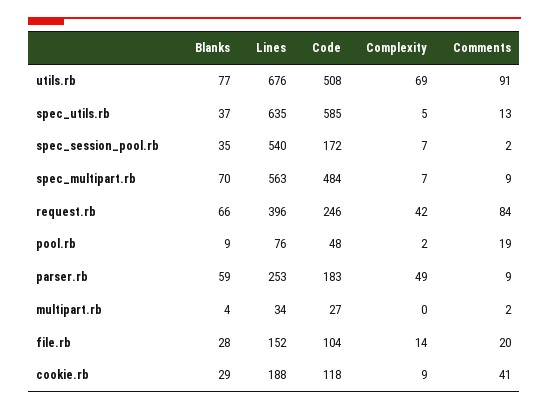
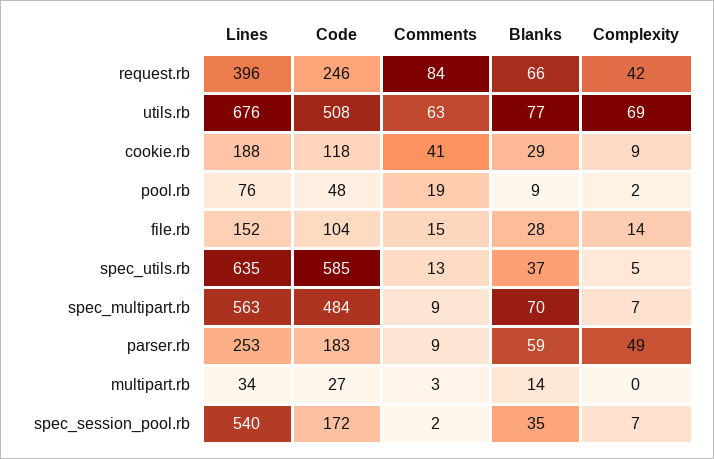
  {
    "Blanks": {
      "utils.rb": 77,
      "spec_utils.rb": 37,
      "spec_session_pool.rb": 35,
      "spec_multipart.rb": 70,
      "request.rb": 66,
      "pool.rb": 9,
      "parser.rb": 59,
-     "multipart.rb": 4,
+     "multipart.rb": 14,
      "file.rb": 28,
      "cookie.rb": 29
    },
    "Lines": {
      "utils.rb": 676,
      "spec_utils.rb": 635,
      "spec_session_pool.rb": 540,
      "spec_multipart.rb": 563,
      "request.rb": 396,
      "pool.rb": 76,
      "parser.rb": 253,
      "multipart.rb": 34,
      "file.rb": 152,
      "cookie.rb": 188
    },
    "Code": {
      "utils.rb": 508,
      "spec_utils.rb": 585,
      "spec_session_pool.rb": 172,
      "spec_multipart.rb": 484,
      "request.rb": 246,
      "pool.rb": 48,
      "parser.rb": 183,
      "multipart.rb": 27,
      "file.rb": 104,
      "cookie.rb": 118
    },
    "Complexity": {
      "utils.rb": 69,
      "spec_utils.rb": 5,
      "spec_session_pool.rb": 7,
      "spec_multipart.rb": 7,
      "request.rb": 42,
      "pool.rb": 2,
      "parser.rb": 49,
      "multipart.rb": 0,
      "file.rb": 14,
      "cookie.rb": 9
    },
    "Comments": {
-     "utils.rb": 91,
+     "utils.rb": 63,
      "spec_utils.rb": 13,
      "spec_session_pool.rb": 2,
      "spec_multipart.rb": 9,
      "request.rb": 84,
      "pool.rb": 19,
      "parser.rb": 9,
-     "multipart.rb": 2,
+     "multipart.rb": 3,
-     "file.rb": 20,
+     "file.rb": 15,
      "cookie.rb": 41
    }
  }

